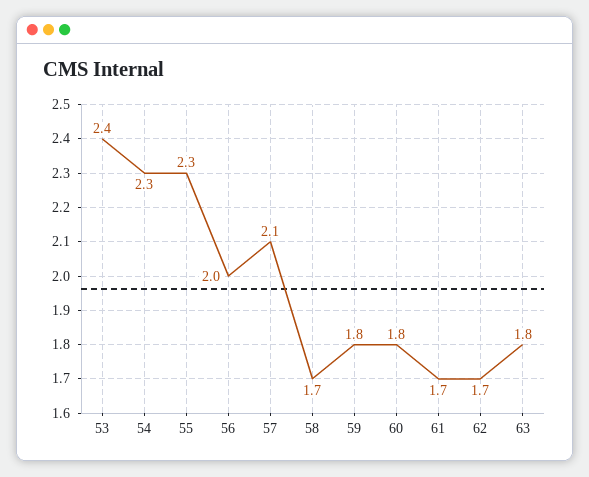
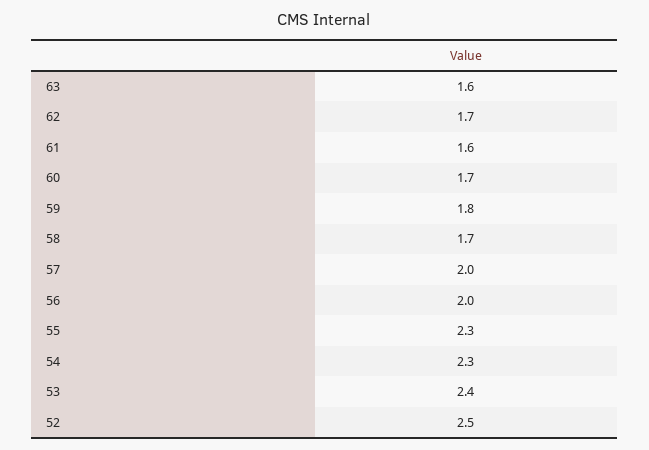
  {
    "53": 2.4,
    "54": 2.3,
    "55": 2.3,
    "56": 2,
-   "57": 2.1,
+   "57": 2,
    "58": 1.7,
    "59": 1.8,
-   "60": 1.8,
+   "60": 1.7,
-   "61": 1.7,
+   "61": 1.6,
    "62": 1.7,
-   "63": 1.8
+   "63": 1.6,
+   "52": 2.5
  }

